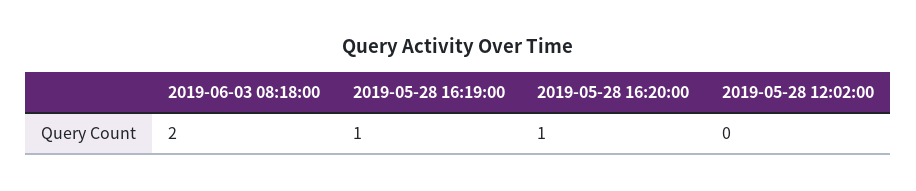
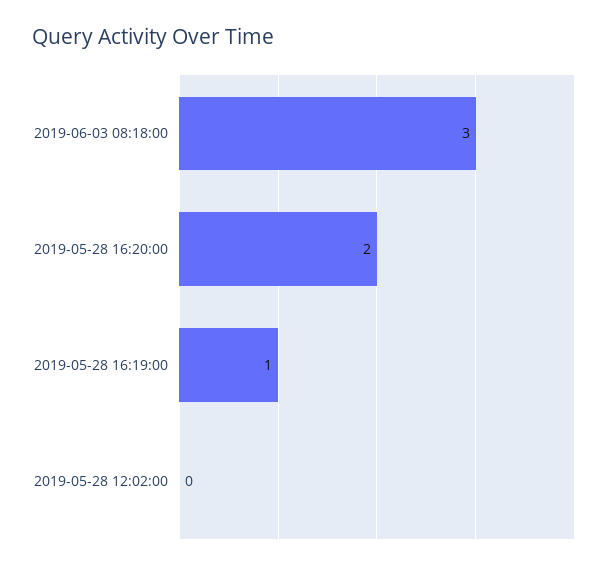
  {
-   "2019-06-03 08:18:00": 2,
+   "2019-06-03 08:18:00": 3,
    "2019-05-28 16:19:00": 1,
-   "2019-05-28 16:20:00": 1,
+   "2019-05-28 16:20:00": 2,
    "2019-05-28 12:02:00": 0
  }

